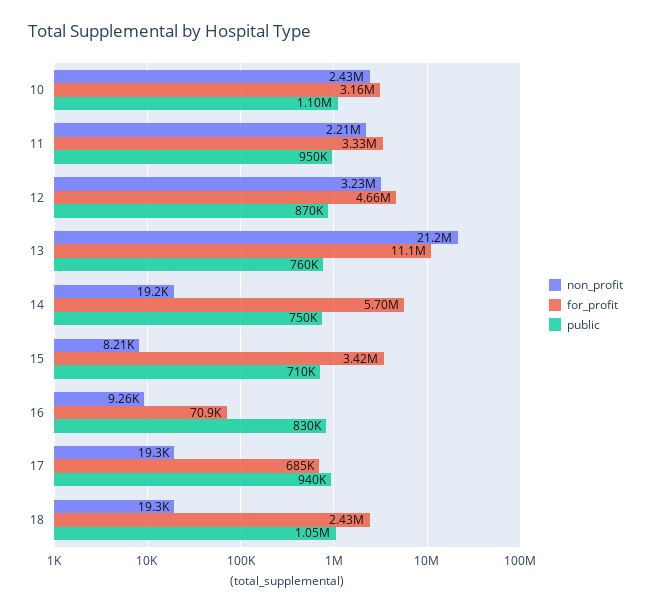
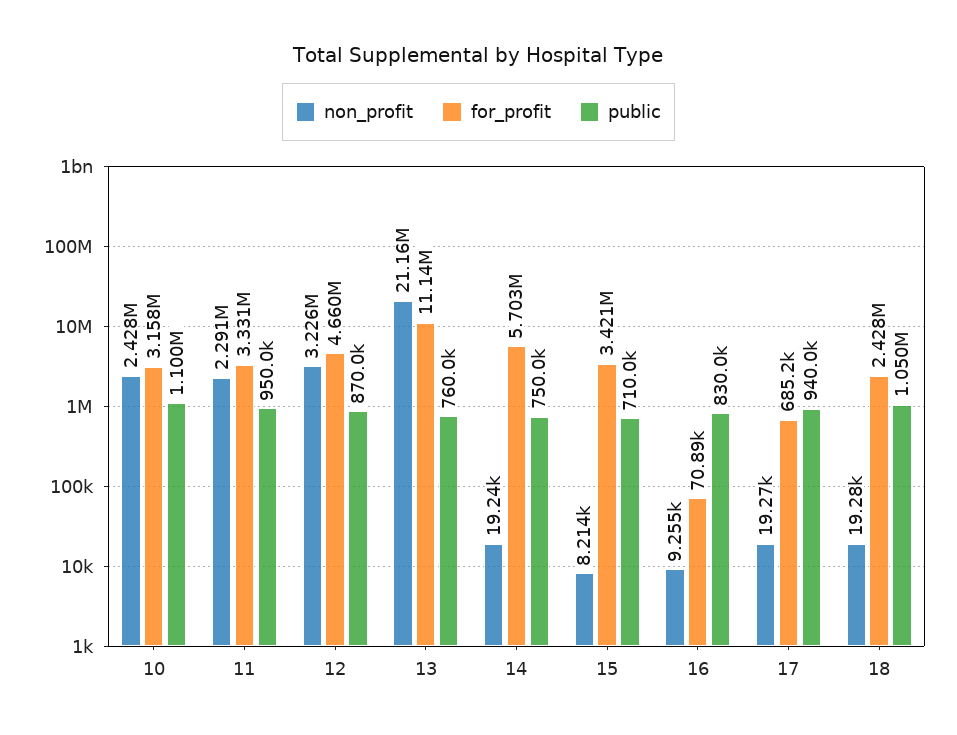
  {
    "non_profit": {
      "10": 2428000,
-     "11": 2210000,
+     "11": 2291000,
      "12": 3226000,
      "13": 21160000,
      "14": 19240,
      "15": 8214,
      "16": 9255,
      "17": 19270,
      "18": 19280
    },
    "for_profit": {
      "10": 3158000,
      "11": 3331000,
      "12": 4660000,
      "13": 11140000,
      "14": 5703000,
      "15": 3421000,
      "16": 70890,
      "17": 685200,
      "18": 2428000
    },
    "public": {
      "10": 1100000,
      "11": 950000,
      "12": 870000,
      "13": 760000,
      "14": 750000,
      "15": 710000,
      "16": 830000,
      "17": 940000,
      "18": 1050000
    }
  }

